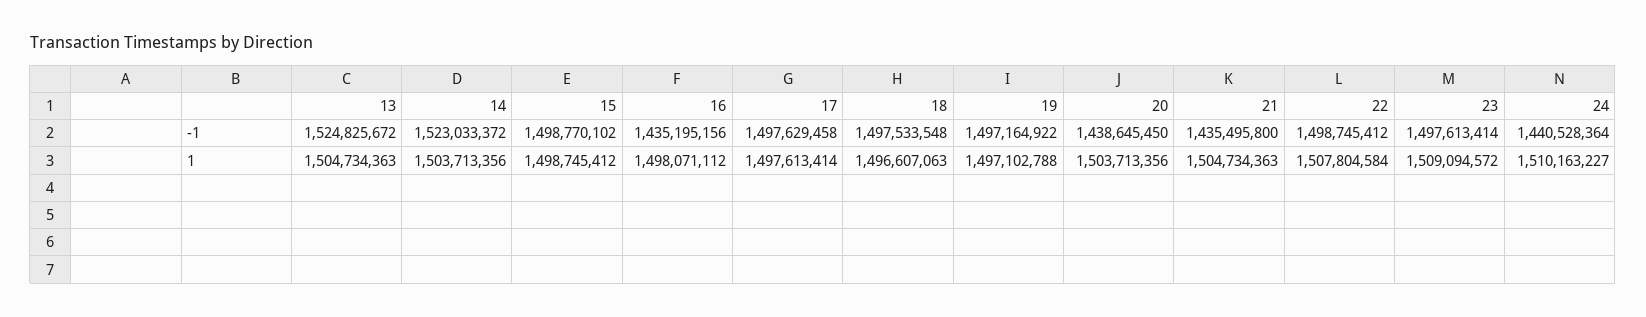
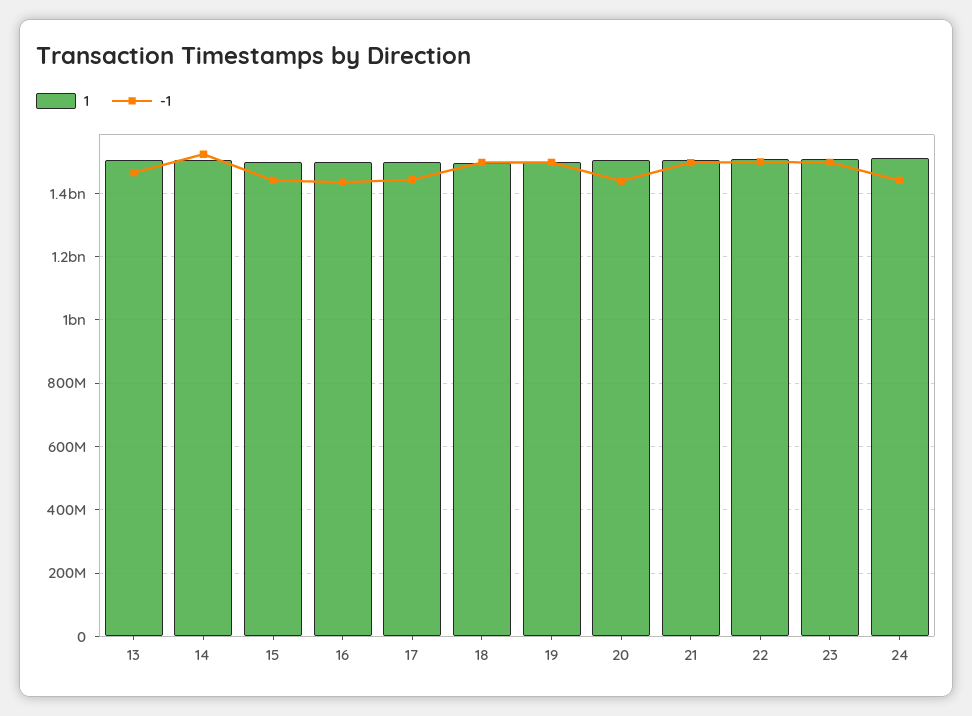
  {
    "-1": {
-     "13": 1524825672,
+     "13": 1460000000,
      "14": 1523033372,
-     "15": 1498770102,
+     "15": 1440000000,
      "16": 1435195156,
-     "17": 1497629458,
+     "17": 1440000000,
      "18": 1497533548,
      "19": 1497164922,
      "20": 1438645450,
-     "21": 1435495800,
+     "21": 1500000000,
      "22": 1498745412,
      "23": 1497613414,
      "24": 1440528364
    },
    "1": {
      "13": 1504734363,
      "14": 1503713356,
      "15": 1498745412,
      "16": 1498071112,
      "17": 1497613414,
      "18": 1496607063,
      "19": 1497102788,
      "20": 1503713356,
      "21": 1504734363,
      "22": 1507804584,
      "23": 1509094572,
      "24": 1510163227
    }
  }

